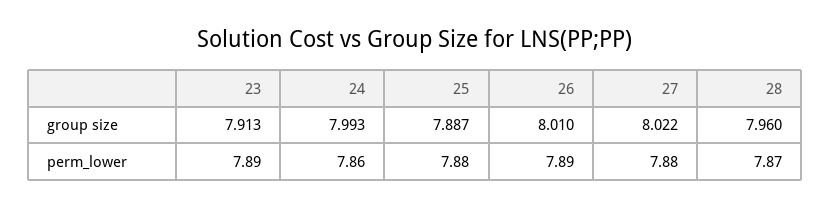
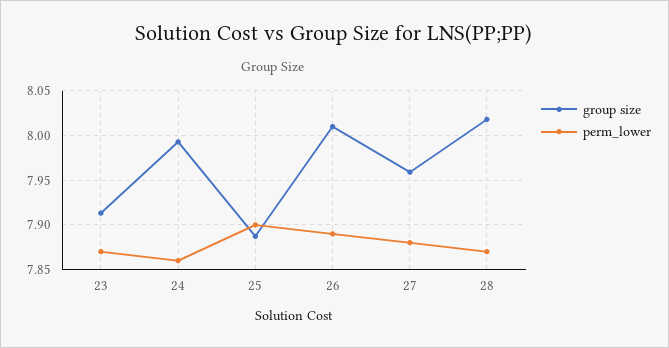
  {
    "group size": {
      "23": 7.913,
      "24": 7.993,
      "25": 7.887,
      "26": 8.01,
-     "27": 8.022,
+     "27": 7.96,
-     "28": 7.96
+     "28": 8.02
    },
    "perm_lower": {
-     "23": 7.89,
+     "23": 7.87,
      "24": 7.86,
-     "25": 7.88,
+     "25": 7.9,
      "26": 7.89,
      "27": 7.88,
      "28": 7.87
    }
  }

